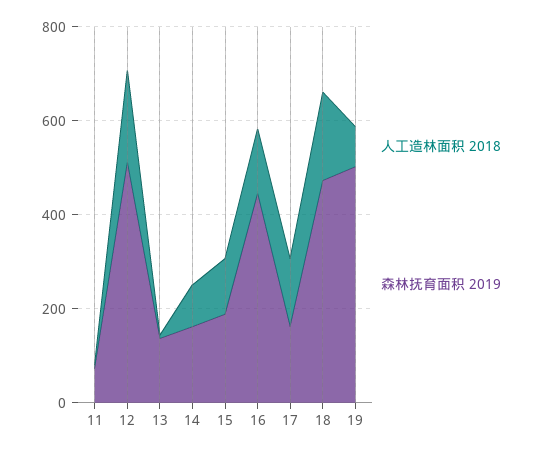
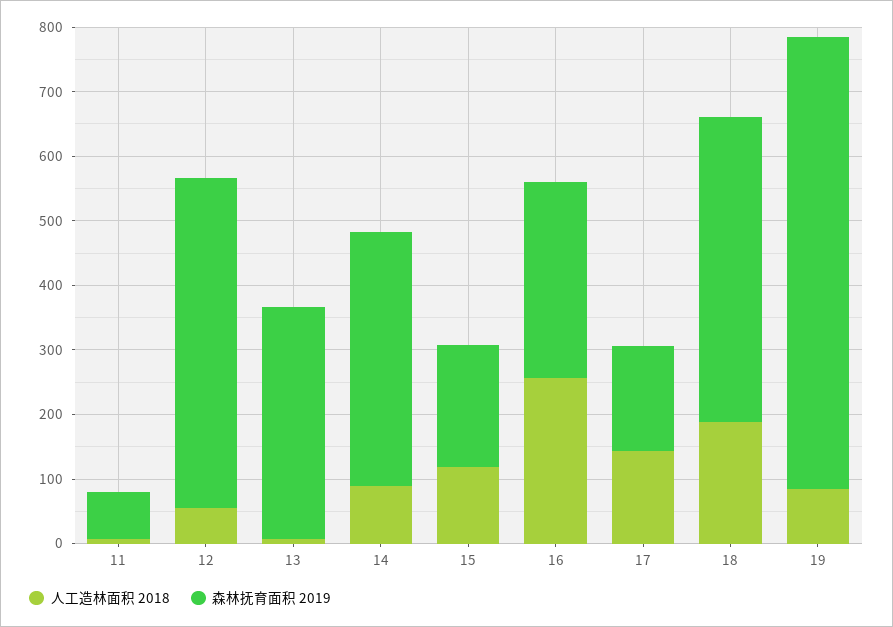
  {
    "人工造林面积 2018": {
      "11": 0,
-     "12": 200,
+     "12": 60,
      "13": 0,
      "14": 80,
      "15": 120,
-     "16": 150,
+     "16": 260,
      "17": 140,
      "18": 180,
      "19": 80
    },
    "森林抚育面积 2019": {
      "11": 80,
      "12": 520,
-     "13": 150,
+     "13": 360,
-     "14": 150,
+     "14": 400,
      "15": 180,
-     "16": 450,
+     "16": 300,
      "17": 160,
      "18": 480,
-     "19": 500
+     "19": 700
    }
  }

